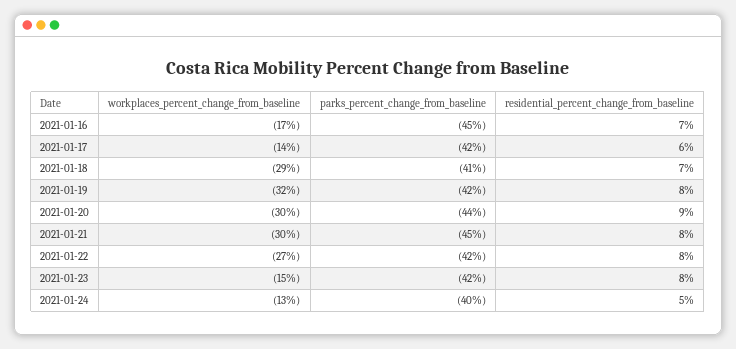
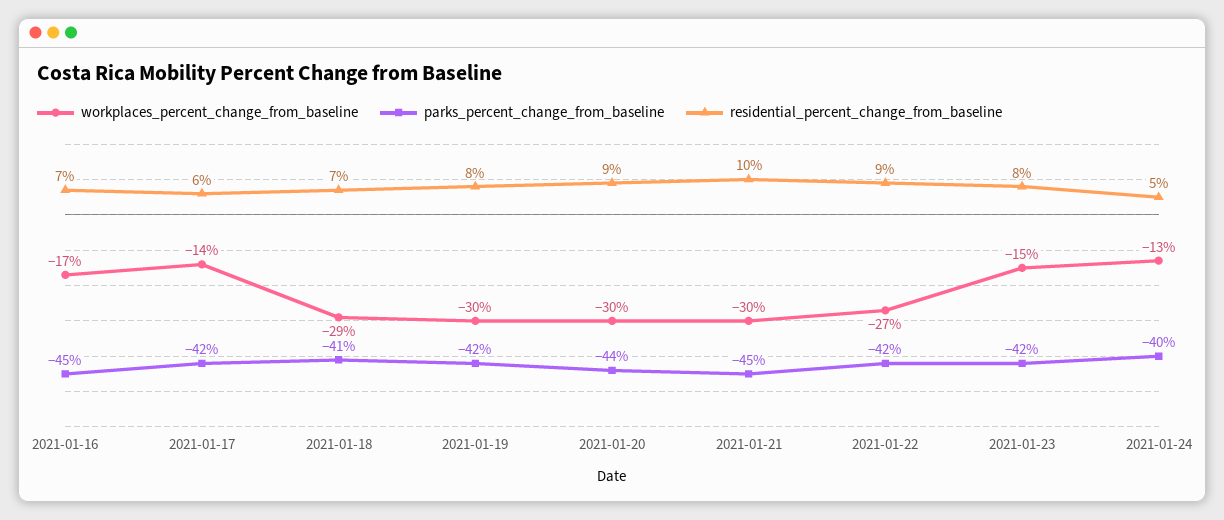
  {
    "workplaces_percent_change_from_baseline": {
      "2021-01-16": -17,
      "2021-01-17": -14,
      "2021-01-18": -29,
-     "2021-01-19": -32,
+     "2021-01-19": -30,
      "2021-01-20": -30,
      "2021-01-21": -30,
      "2021-01-22": -27,
      "2021-01-23": -15,
      "2021-01-24": -13
    },
    "parks_percent_change_from_baseline": {
      "2021-01-16": -45,
      "2021-01-17": -42,
      "2021-01-18": -41,
      "2021-01-19": -42,
      "2021-01-20": -44,
      "2021-01-21": -45,
      "2021-01-22": -42,
      "2021-01-23": -42,
      "2021-01-24": -40
    },
    "residential_percent_change_from_baseline": {
      "2021-01-16": 7,
      "2021-01-17": 6,
      "2021-01-18": 7,
      "2021-01-19": 8,
      "2021-01-20": 9,
-     "2021-01-21": 8,
+     "2021-01-21": 10,
-     "2021-01-22": 8,
+     "2021-01-22": 9,
      "2021-01-23": 8,
      "2021-01-24": 5
    }
  }

